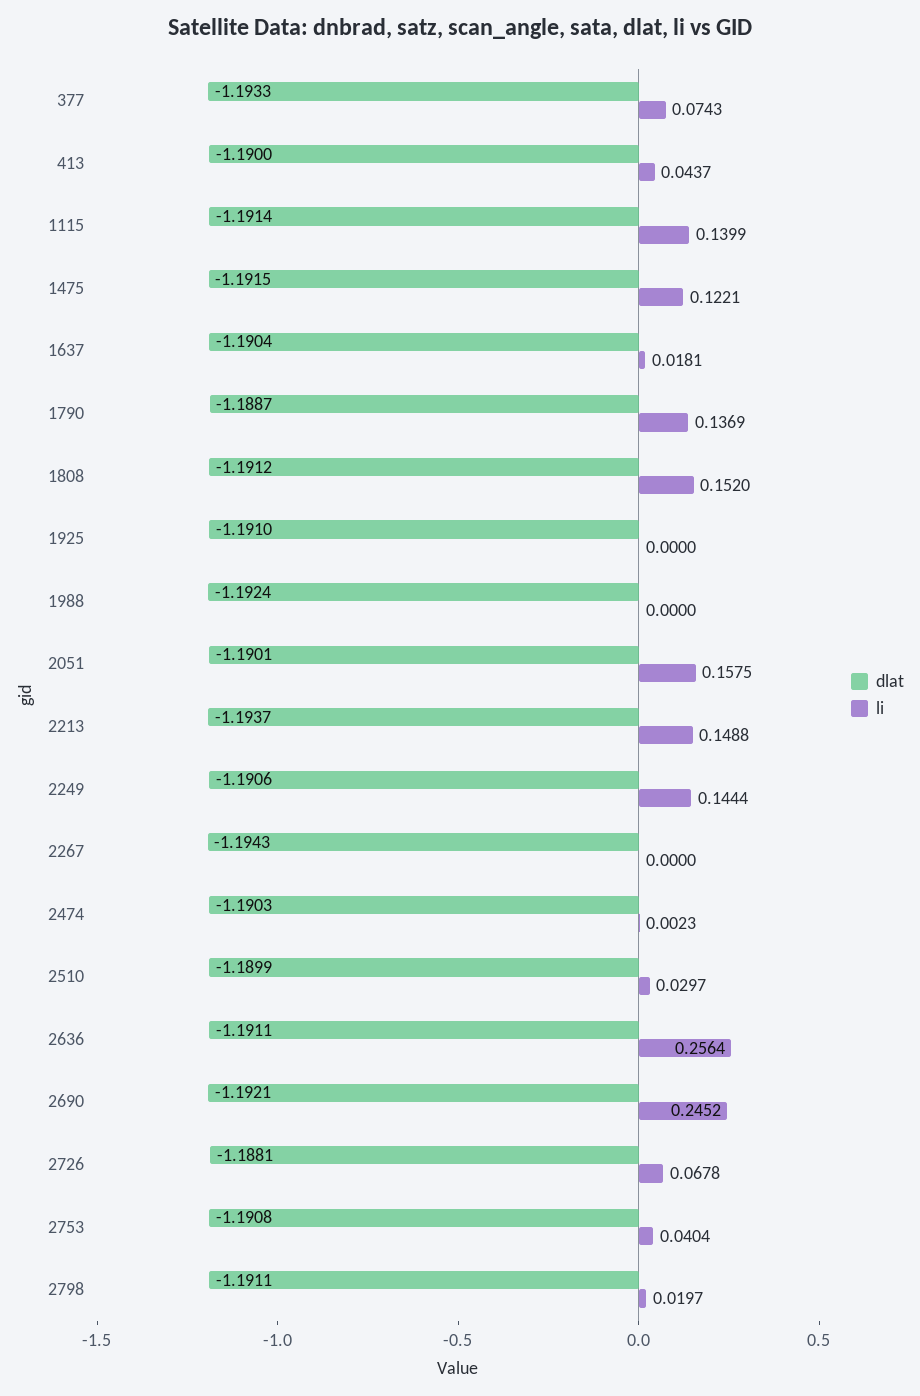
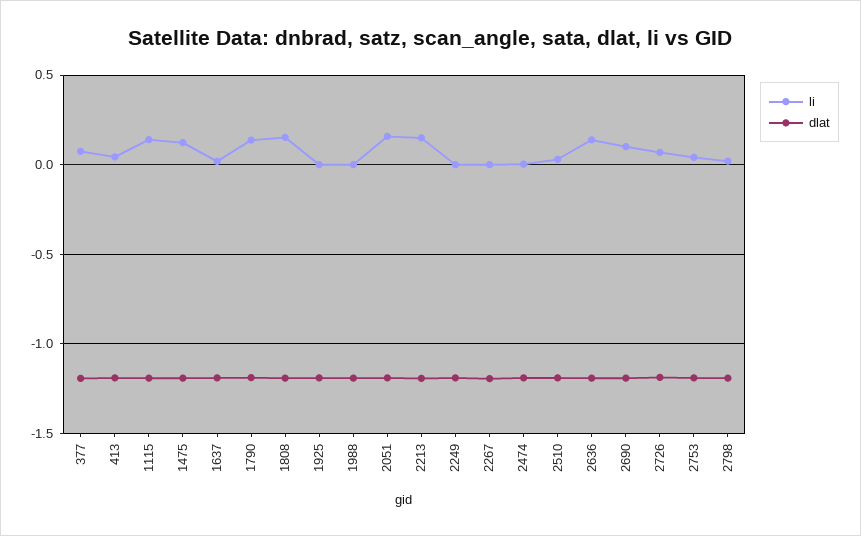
  {
    "dlat": {
      "377": -1.1933,
      "413": -1.19,
      "1115": -1.1914,
      "1475": -1.1915,
      "1637": -1.1904,
      "1790": -1.1887,
      "1808": -1.1912,
      "1925": -1.191,
      "1988": -1.1924,
      "2051": -1.1901,
      "2213": -1.1937,
      "2249": -1.1906,
      "2267": -1.1943,
      "2474": -1.1903,
      "2510": -1.1899,
      "2636": -1.1911,
      "2690": -1.1921,
      "2726": -1.1881,
      "2753": -1.1908,
      "2798": -1.1911
    },
    "li": {
      "377": 0.0743,
      "413": 0.0437,
      "1115": 0.1399,
      "1475": 0.1221,
      "1637": 0.0181,
      "1790": 0.1369,
      "1808": 0.152,
      "1925": 0,
      "1988": 0,
      "2051": 0.1575,
      "2213": 0.1488,
-     "2249": 0.1444,
+     "2249": 0,
      "2267": 0,
      "2474": 0.0023,
      "2510": 0.0297,
-     "2636": 0.2564,
+     "2636": 0.15,
-     "2690": 0.2452,
+     "2690": 0.1,
      "2726": 0.0678,
      "2753": 0.0404,
      "2798": 0.0197
    }
  }

